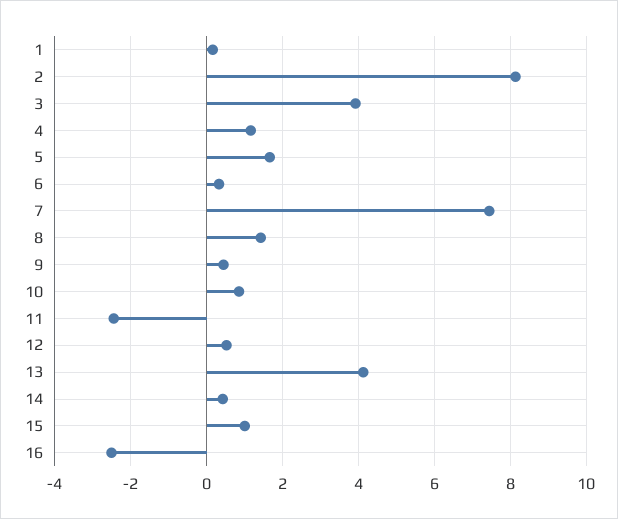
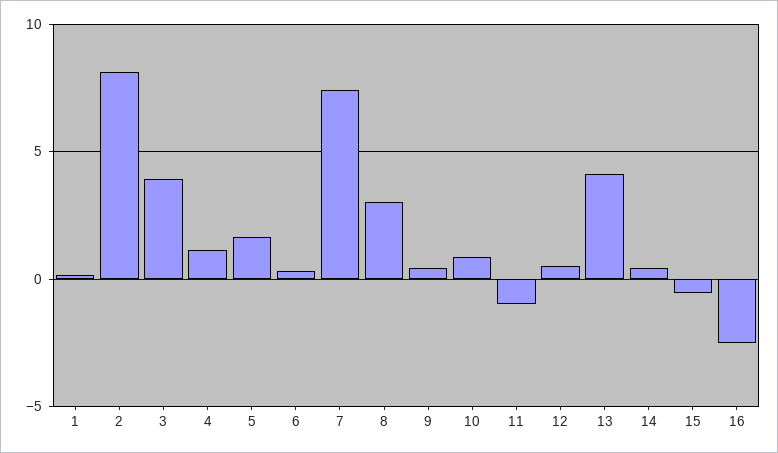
  {
    "1": 0.2,
    "2": 8.2,
    "3": 4,
    "4": 1.2,
    "5": 1.6,
    "6": 0.4,
    "7": 7.4,
-   "8": 1.4,
+   "8": 3,
    "9": 0.4,
    "10": 0.8,
-   "11": -2.4,
+   "11": -1,
    "12": 0.6,
    "13": 4.2,
    "14": 0.4,
-   "15": 1,
+   "15": -0.5,
    "16": -2.6
  }

